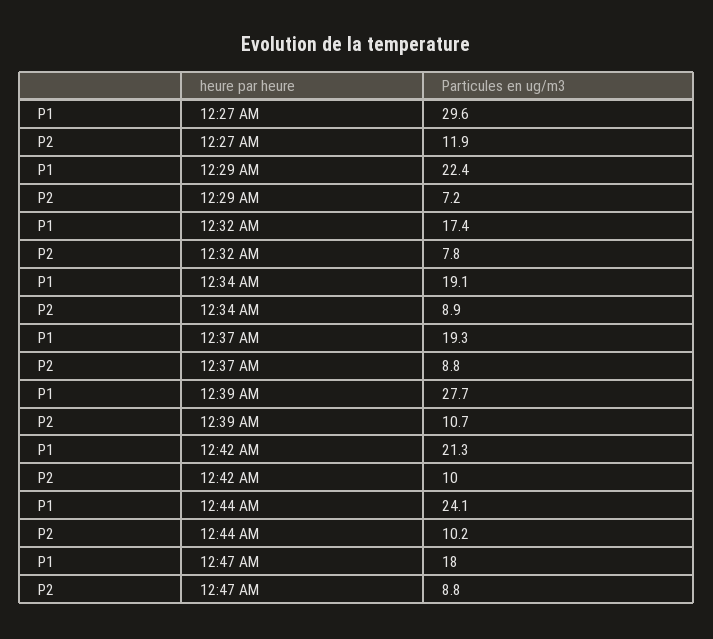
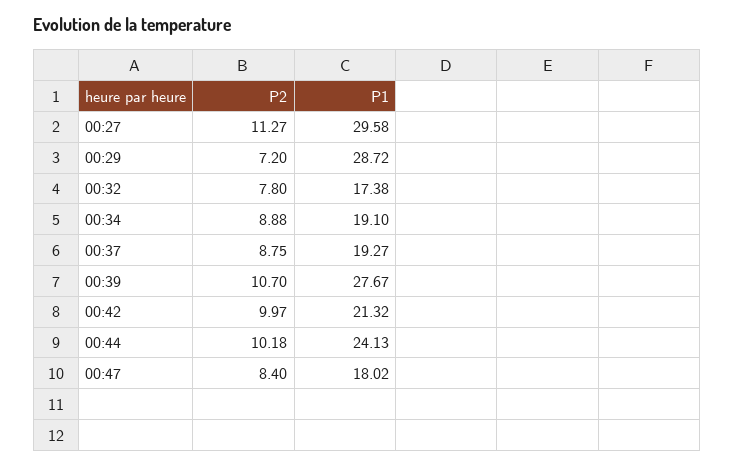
  {
    "P1": {
      "12:27 AM": 29.58,
-     "12:29 AM": 22.4,
+     "12:29 AM": 28.72,
      "12:32 AM": 17.38,
      "12:34 AM": 19.1,
      "12:37 AM": 19.27,
      "12:39 AM": 27.67,
      "12:42 AM": 21.32,
      "12:44 AM": 24.13,
      "12:47 AM": 18.02
    },
    "P2": {
-     "12:27 AM": 11.9,
+     "12:27 AM": 11.27,
      "12:29 AM": 7.2,
      "12:32 AM": 7.8,
      "12:34 AM": 8.88,
      "12:37 AM": 8.75,
      "12:39 AM": 10.7,
      "12:42 AM": 9.97,
      "12:44 AM": 10.18,
-     "12:47 AM": 8.8
+     "12:47 AM": 8.4
    }
  }

